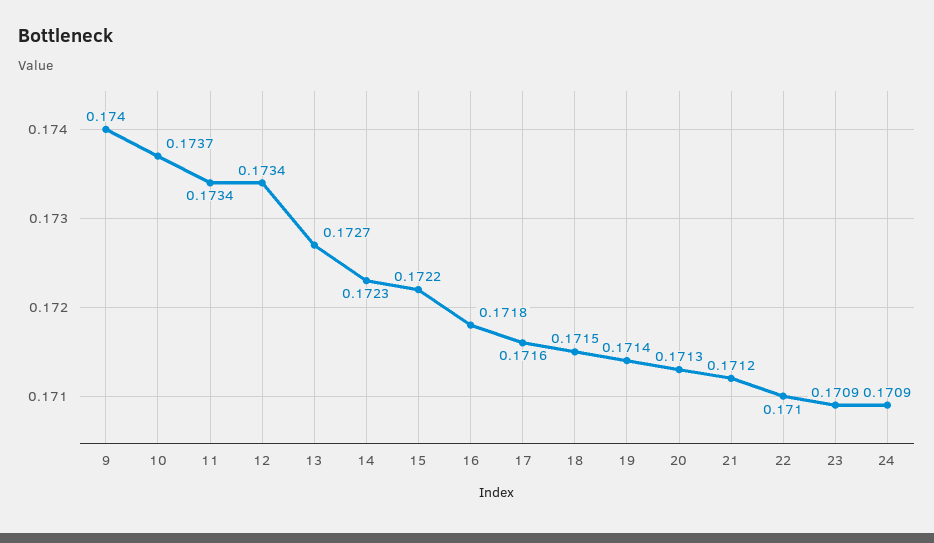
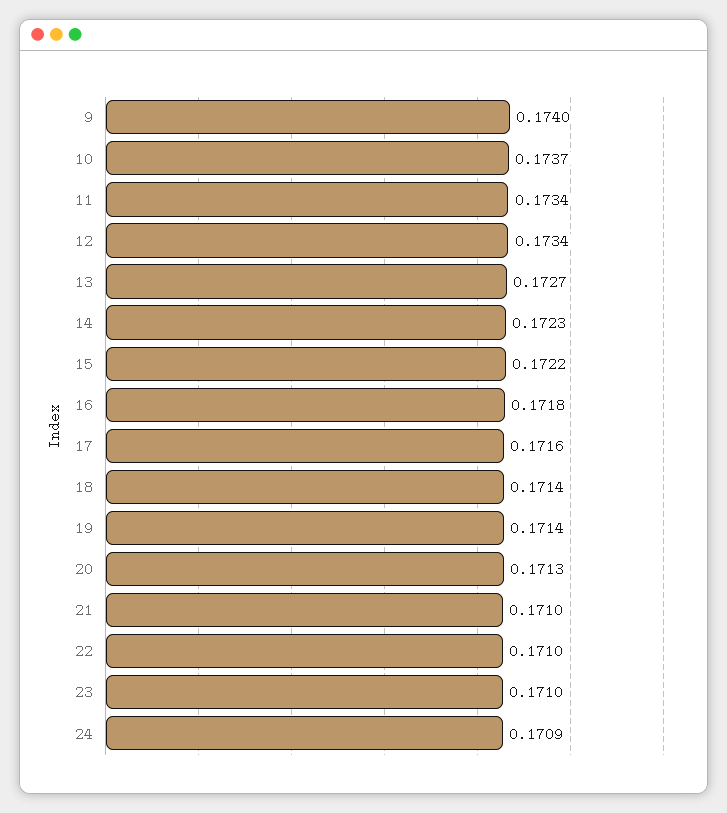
  {
    "9": 0.174,
    "10": 0.1737,
    "11": 0.1734,
    "12": 0.1734,
    "13": 0.1727,
    "14": 0.1723,
    "15": 0.1722,
    "16": 0.1718,
    "17": 0.1716,
-   "18": 0.1715,
+   "18": 0.1714,
    "19": 0.1714,
    "20": 0.1713,
-   "21": 0.1712,
+   "21": 0.171,
    "22": 0.171,
-   "23": 0.1709,
+   "23": 0.171,
    "24": 0.1709
  }

